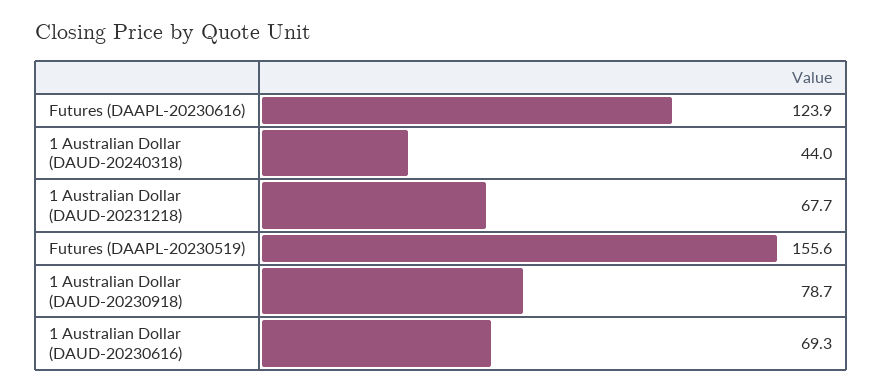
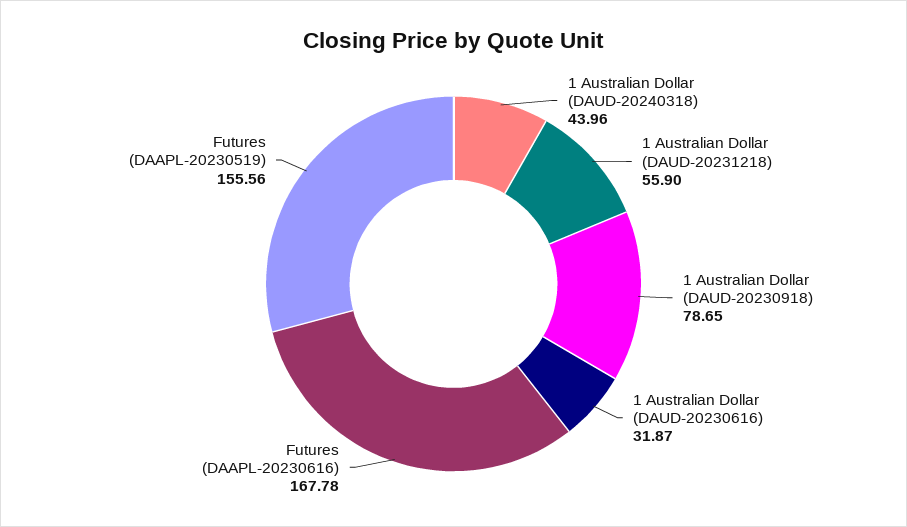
  {
-   "Futures (DAAPL-20230616)": 123.9,
+   "Futures (DAAPL-20230616)": 167.78,
    "1 Australian Dollar (DAUD-20240318)": 43.96,
-   "1 Australian Dollar (DAUD-20231218)": 67.7,
+   "1 Australian Dollar (DAUD-20231218)": 55.9,
    "Futures (DAAPL-20230519)": 155.56,
    "1 Australian Dollar (DAUD-20230918)": 78.65,
-   "1 Australian Dollar (DAUD-20230616)": 69.3
+   "1 Australian Dollar (DAUD-20230616)": 31.87
  }

